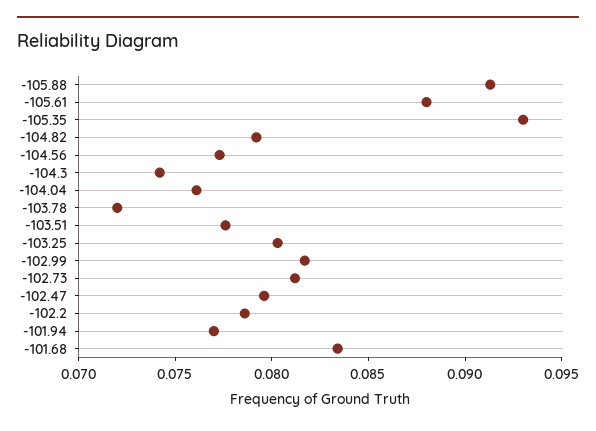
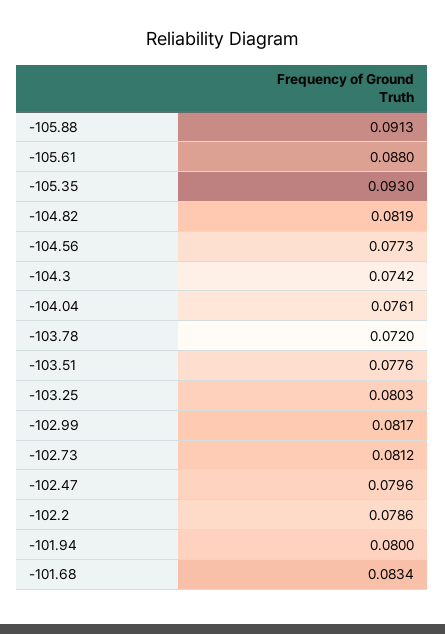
  {
    "-105.88": 0.0913,
    "-105.61": 0.088,
    "-105.35": 0.093,
-   "-104.82": 0.079,
+   "-104.82": 0.0819,
    "-104.56": 0.0773,
    "-104.3": 0.0742,
    "-104.04": 0.0761,
    "-103.78": 0.072,
    "-103.51": 0.0776,
    "-103.25": 0.0803,
    "-102.99": 0.0817,
    "-102.73": 0.0812,
    "-102.47": 0.0796,
    "-102.2": 0.0786,
-   "-101.94": 0.077,
+   "-101.94": 0.08,
    "-101.68": 0.0834
  }

